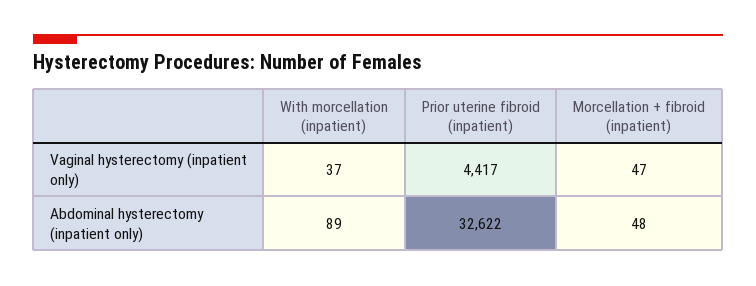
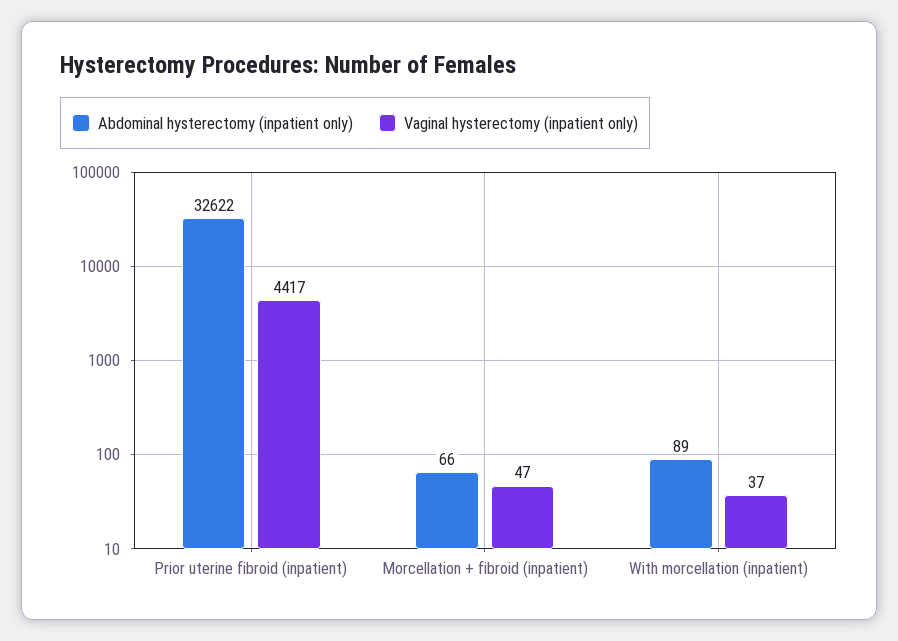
  {
    "Vaginal hysterectomy (inpatient only)": {
      "With morcellation (inpatient)": 37,
      "Prior uterine fibroid (inpatient)": 4417,
      "Morcellation + fibroid (inpatient)": 47
    },
    "Abdominal hysterectomy (inpatient only)": {
      "With morcellation (inpatient)": 89,
      "Prior uterine fibroid (inpatient)": 32622,
-     "Morcellation + fibroid (inpatient)": 48
+     "Morcellation + fibroid (inpatient)": 66
    }
  }

